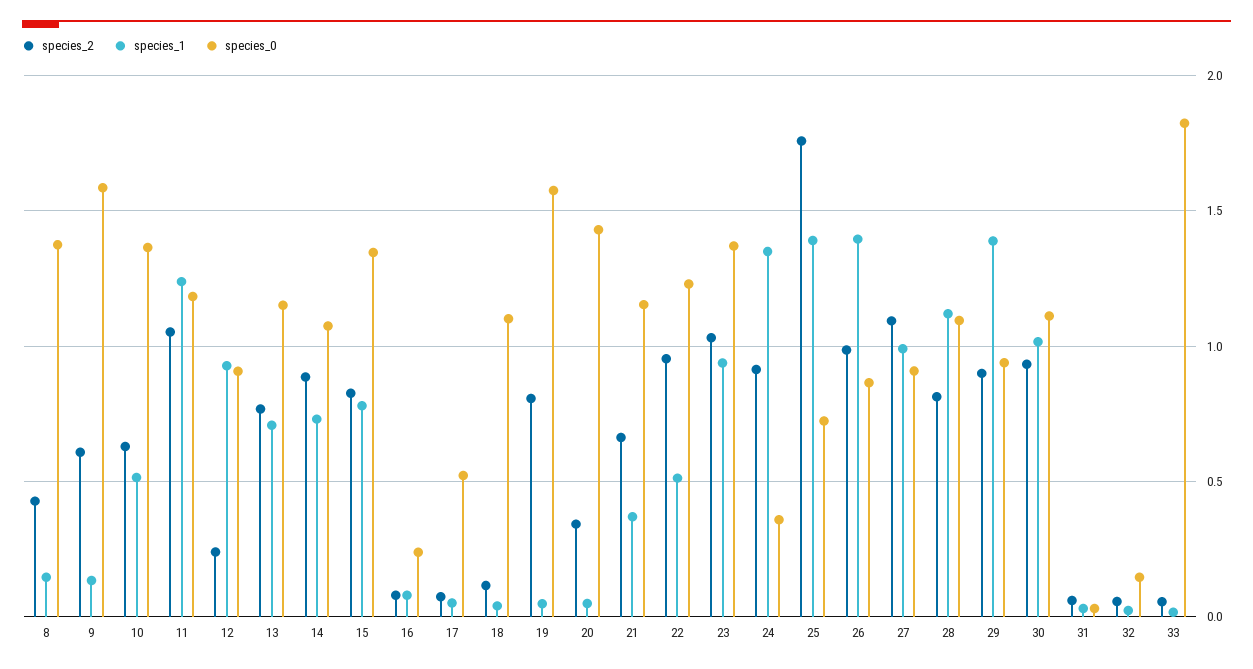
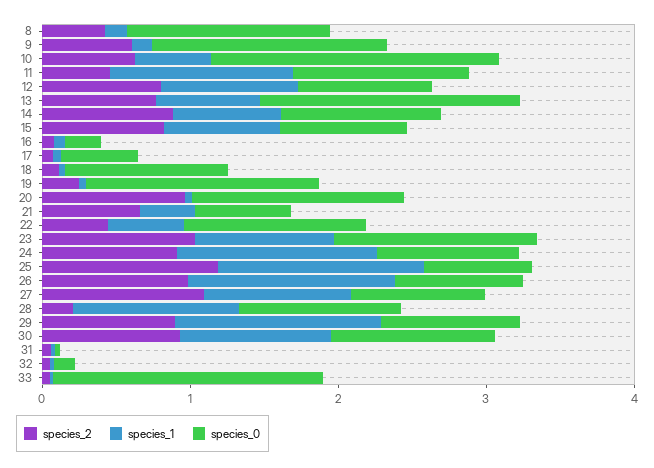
  {
    "species_2": {
      "8": 0.45,
      "9": 0.6,
      "10": 0.65,
-     "11": 1.05,
+     "11": 0.4,
-     "12": 0.25,
+     "12": 0.8,
      "13": 0.75,
      "14": 0.9,
      "15": 0.85,
      "16": 0.1,
      "17": 0.05,
      "18": 0.1,
-     "19": 0.8,
+     "19": 0.2,
-     "20": 0.35,
+     "20": 1,
      "21": 0.65,
-     "22": 0.95,
+     "22": 0.4,
      "23": 1.05,
      "24": 0.9,
-     "25": 1.75,
+     "25": 1.2,
      "26": 1,
      "27": 1.1,
-     "28": 0.8,
+     "28": 0.2,
      "29": 0.9,
      "30": 0.95,
      "31": 0.05,
      "32": 0.05,
      "33": 0.05
    },
    "species_1": {
      "8": 0.15,
      "9": 0.15,
      "10": 0.5,
      "11": 1.25,
      "12": 0.95,
      "13": 0.7,
      "14": 0.75,
      "15": 0.8,
      "16": 0.1,
      "17": 0.05,
      "18": 0.05,
      "19": 0.05,
      "20": 0.05,
      "21": 0.35,
      "22": 0.5,
      "23": 0.95,
      "24": 1.35,
      "25": 1.4,
      "26": 1.4,
      "27": 1,
      "28": 1.1,
      "29": 1.4,
      "30": 1,
      "31": 0.05,
      "32": 0,
      "33": 0
    },
    "species_0": {
      "8": 1.35,
      "9": 1.6,
-     "10": 1.35,
+     "10": 2,
      "11": 1.2,
      "12": 0.9,
-     "13": 1.15,
+     "13": 1.8,
      "14": 1.05,
-     "15": 1.35,
+     "15": 0.8,
      "16": 0.25,
      "17": 0.5,
      "18": 1.1,
      "19": 1.6,
      "20": 1.45,
-     "21": 1.15,
+     "21": 0.6,
      "22": 1.25,
      "23": 1.35,
-     "24": 0.35,
+     "24": 1,
      "25": 0.7,
      "26": 0.85,
      "27": 0.9,
      "28": 1.1,
      "29": 0.95,
      "30": 1.1,
      "31": 0.05,
      "32": 0.15,
      "33": 1.8
    }
  }

